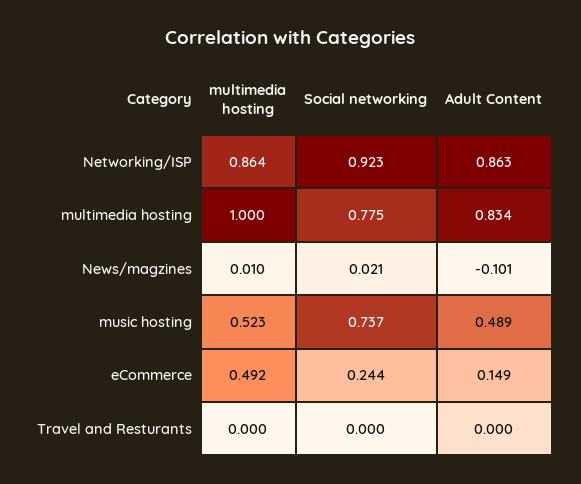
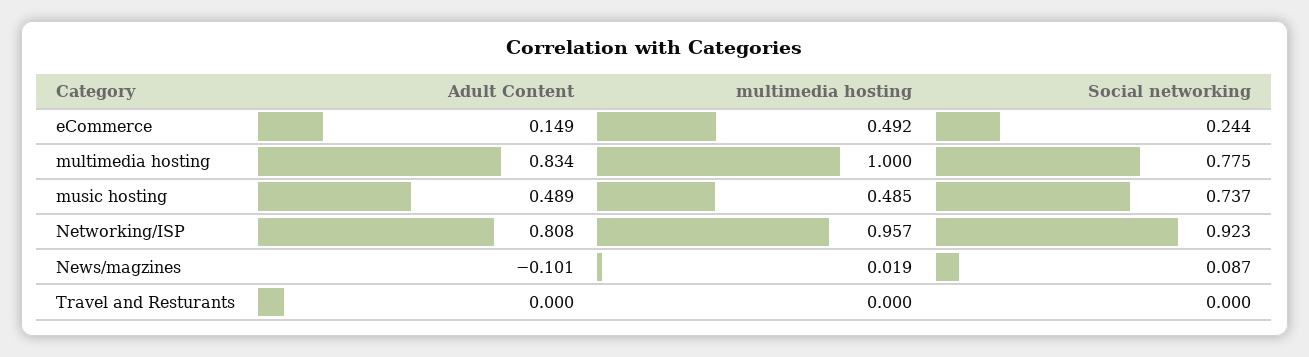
  {
    "multimedia hosting": {
-     "Networking/ISP": 0.864,
+     "Networking/ISP": 0.957,
      "multimedia hosting": 1,
-     "News/magzines": 0.01,
+     "News/magzines": 0.019,
-     "music hosting": 0.523,
+     "music hosting": 0.485,
      "eCommerce": 0.492,
      "Travel and Resturants": 0
    },
    "Social networking": {
      "Networking/ISP": 0.923,
      "multimedia hosting": 0.775,
-     "News/magzines": 0.021,
+     "News/magzines": 0.087,
      "music hosting": 0.737,
      "eCommerce": 0.244,
      "Travel and Resturants": 0
    },
    "Adult Content": {
-     "Networking/ISP": 0.863,
+     "Networking/ISP": 0.808,
      "multimedia hosting": 0.834,
      "News/magzines": -0.101,
      "music hosting": 0.489,
      "eCommerce": 0.149,
      "Travel and Resturants": 0
    }
  }

